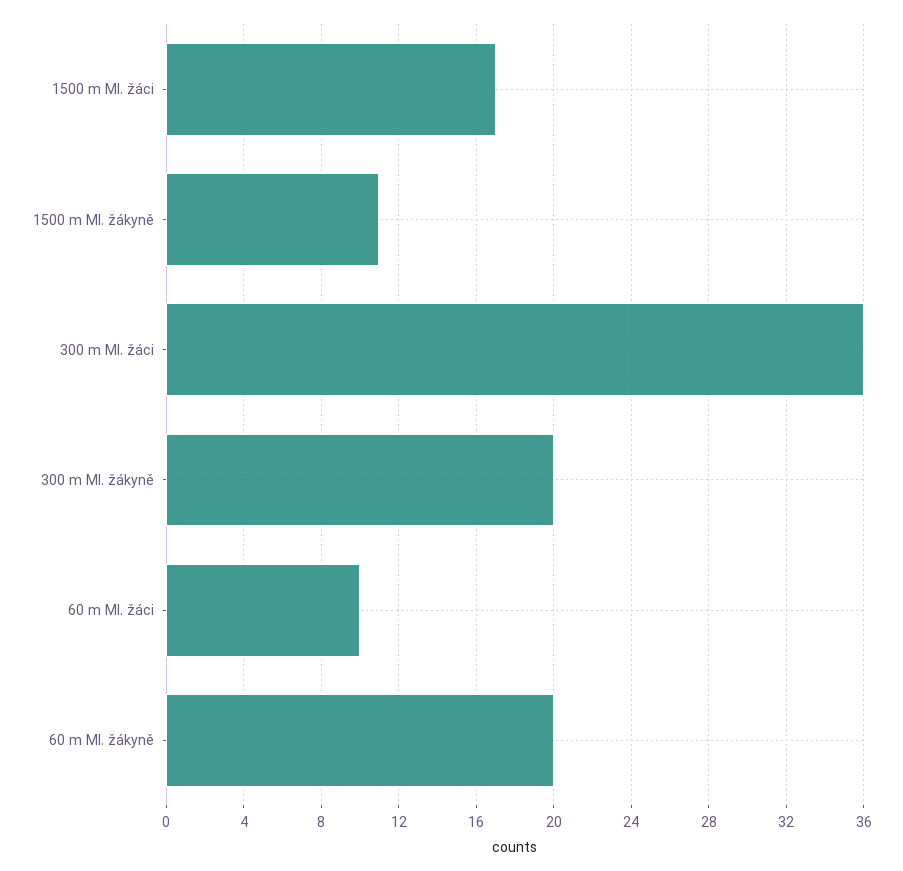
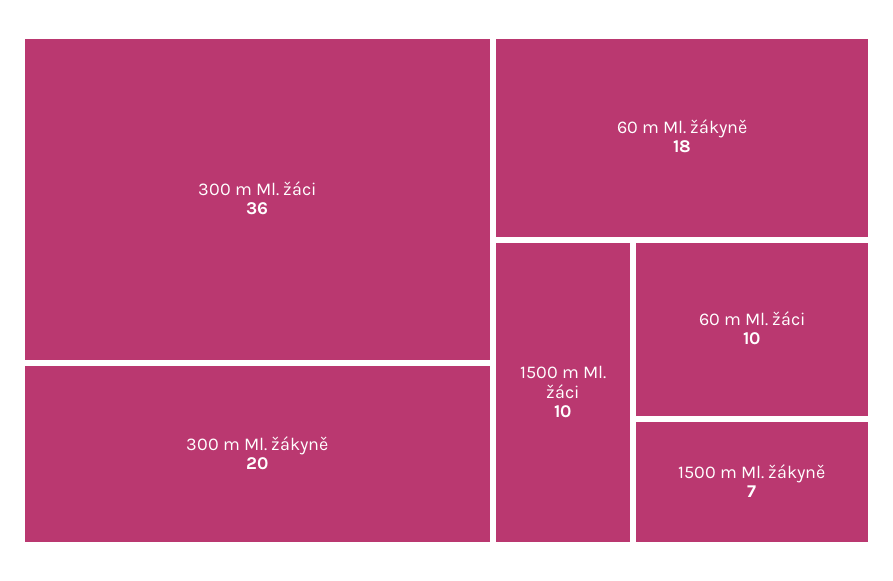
  {
-   "1500 m Ml. žáci": 17,
+   "1500 m Ml. žáci": 10,
-   "1500 m Ml. žákyně": 11,
+   "1500 m Ml. žákyně": 7,
    "300 m Ml. žáci": 36,
    "300 m Ml. žákyně": 20,
    "60 m Ml. žáci": 10,
-   "60 m Ml. žákyně": 20
+   "60 m Ml. žákyně": 18
  }

